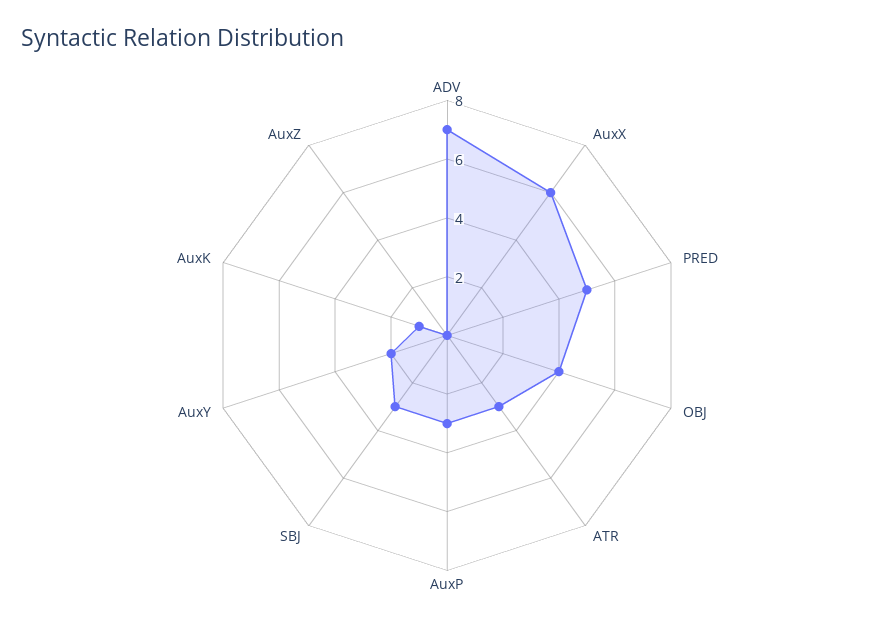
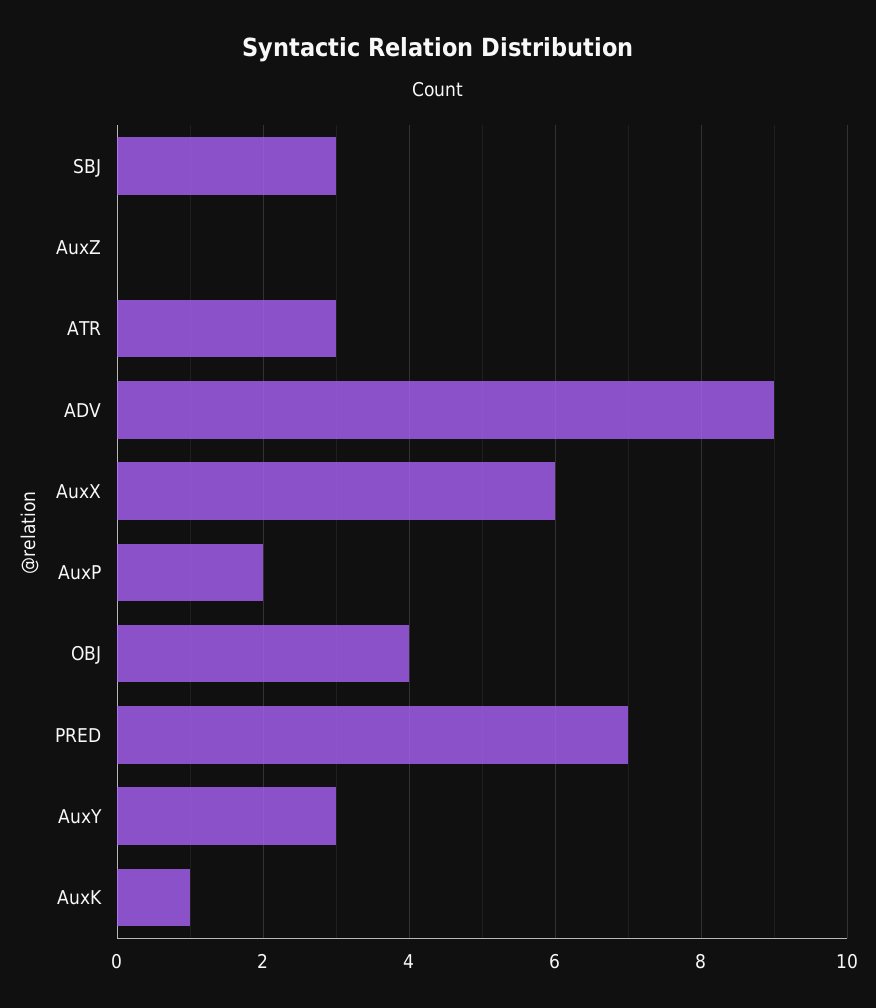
  {
-   "ADV": 7,
+   "ADV": 9,
    "AuxX": 6,
-   "PRED": 5,
+   "PRED": 7,
    "OBJ": 4,
    "ATR": 3,
-   "AuxP": 3,
+   "AuxP": 2,
    "SBJ": 3,
-   "AuxY": 2,
+   "AuxY": 3,
    "AuxK": 1,
    "AuxZ": 0
  }

